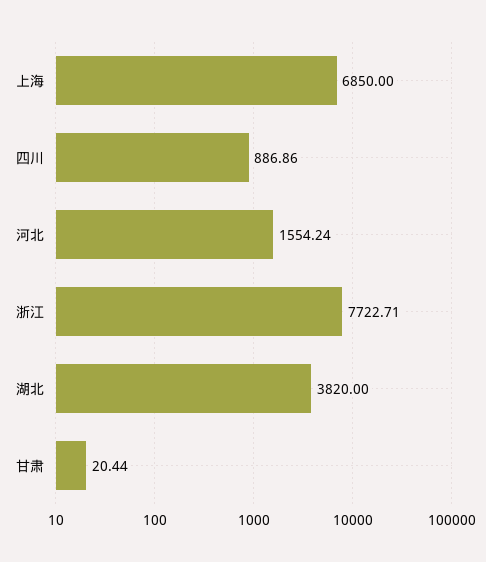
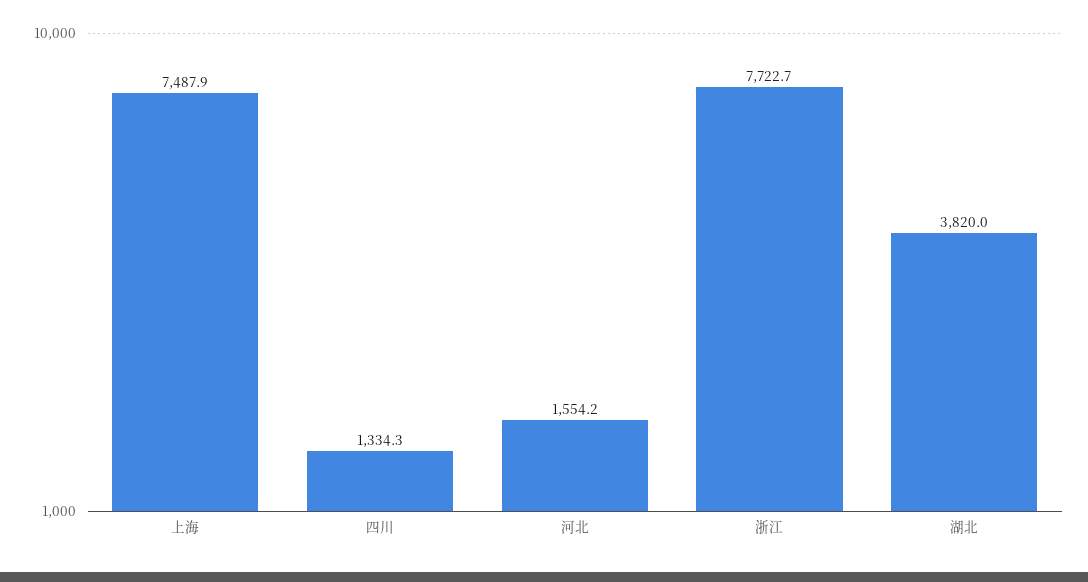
  {
-   "上海": 6850,
+   "上海": 7487.9,
-   "四川": 886.86,
+   "四川": 1334.3,
    "河北": 1554.24,
    "浙江": 7722.71,
-   "湖北": 3820,
+   "湖北": 3820
-   "甘肃": 20.44
  }

